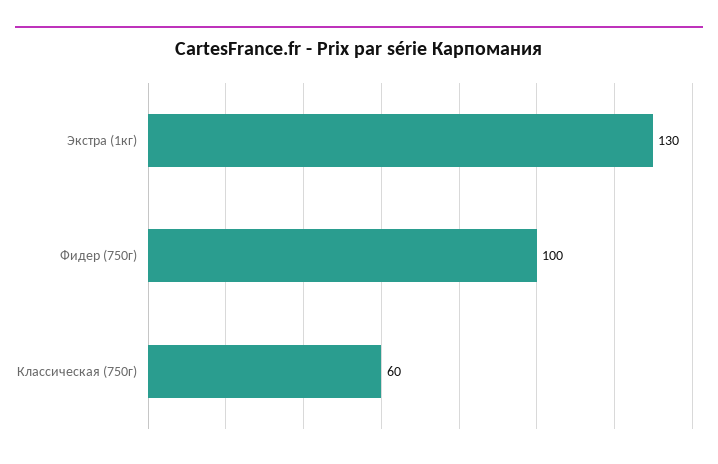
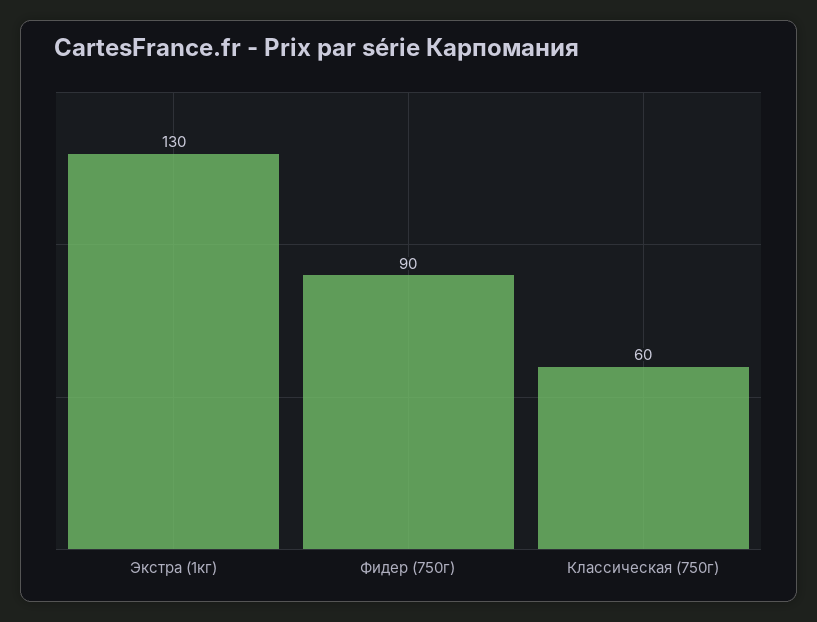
  {
    "Экстра (1кг)": 130,
-   "Фидер (750г)": 100,
+   "Фидер (750г)": 90,
    "Классическая (750г)": 60
  }

